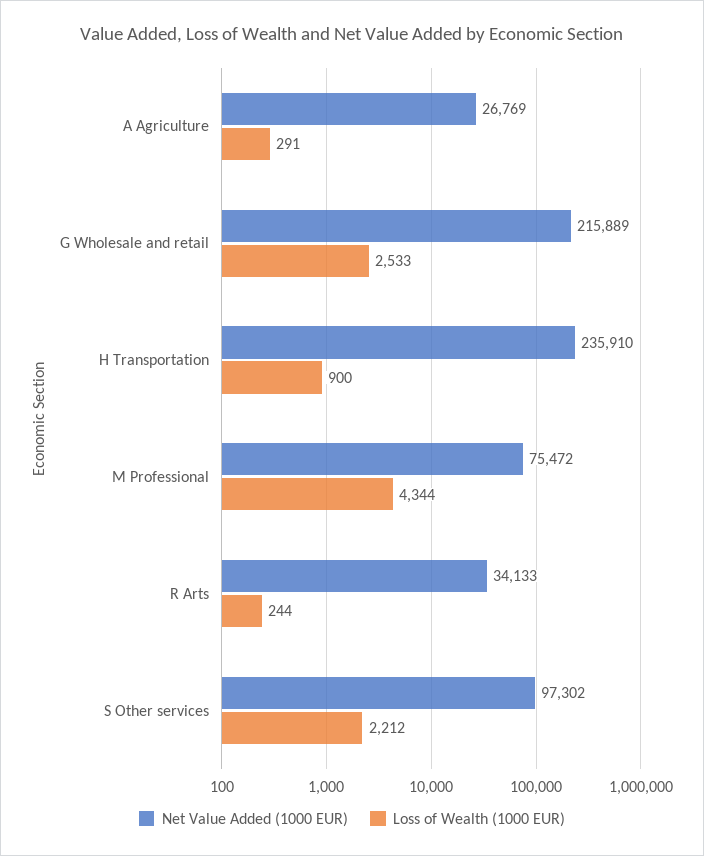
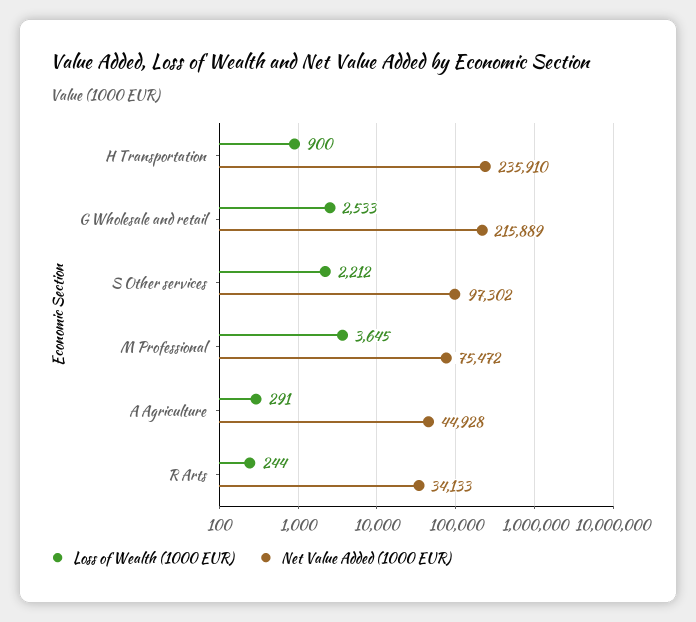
  {
    "Net Value Added (1000 EUR)": {
-     "A Agriculture": 26769,
+     "A Agriculture": 44928,
      "G Wholesale and retail": 215889,
      "H Transportation": 235910,
      "M Professional": 75472,
      "R Arts": 34133,
      "S Other services": 97302
    },
    "Loss of Wealth (1000 EUR)": {
      "A Agriculture": 291,
      "G Wholesale and retail": 2533,
      "H Transportation": 900,
-     "M Professional": 4344,
+     "M Professional": 3645,
      "R Arts": 244,
      "S Other services": 2212
    }
  }

